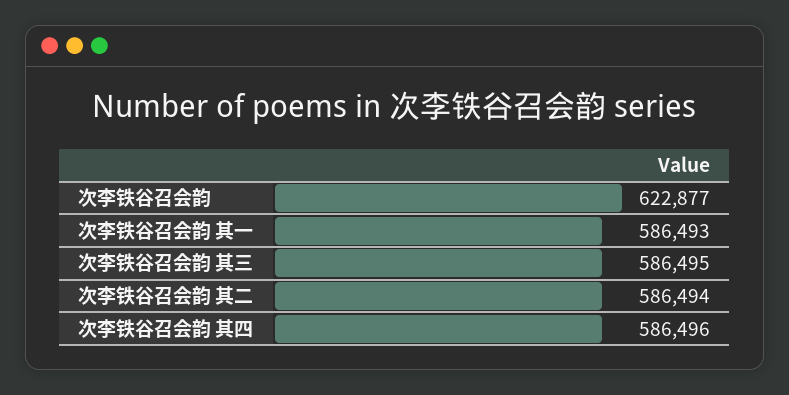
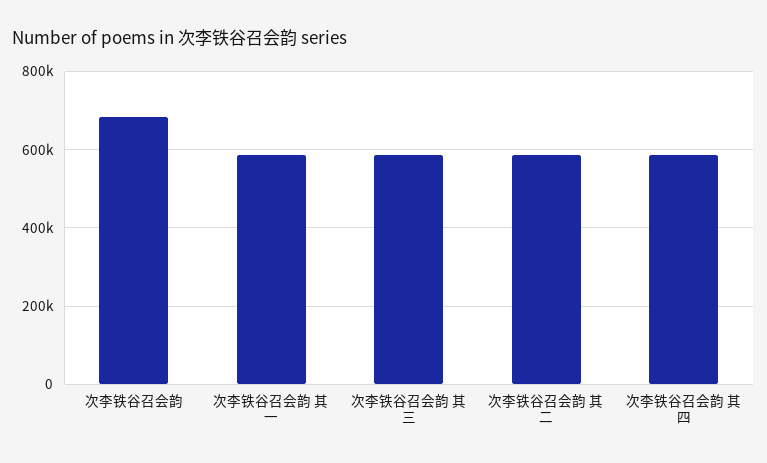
  {
-   "次李铁谷召会韵": 622877,
+   "次李铁谷召会韵": 680000,
    "次李铁谷召会韵 其一": 586493,
    "次李铁谷召会韵 其三": 586495,
    "次李铁谷召会韵 其二": 586494,
    "次李铁谷召会韵 其四": 586496
  }

